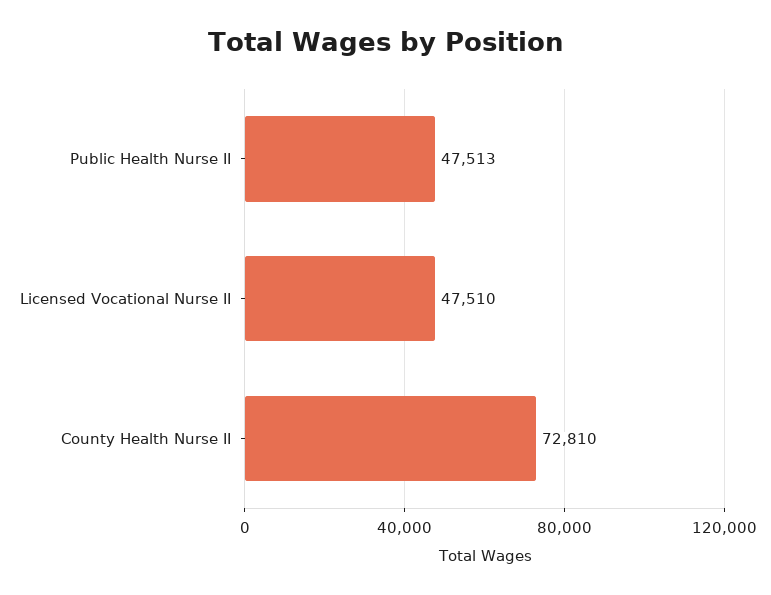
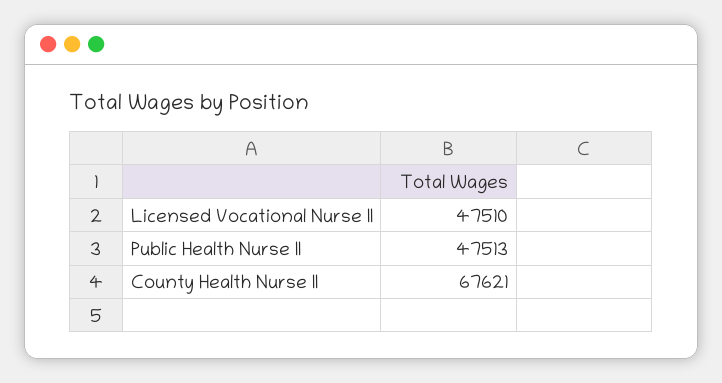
  {
    "Public Health Nurse II": 47513,
    "Licensed Vocational Nurse II": 47510,
-   "County Health Nurse II": 72810
+   "County Health Nurse II": 67621
  }

